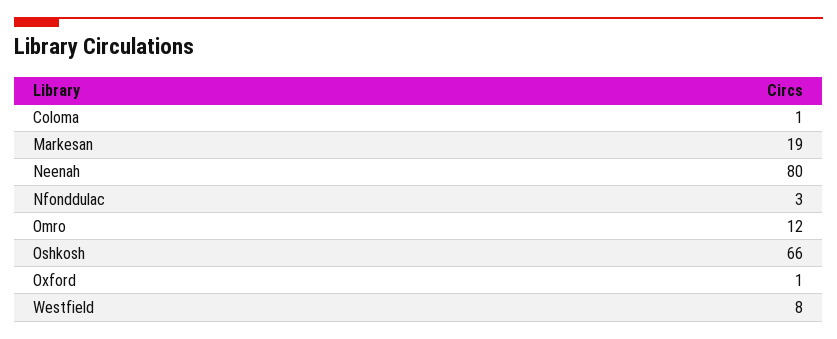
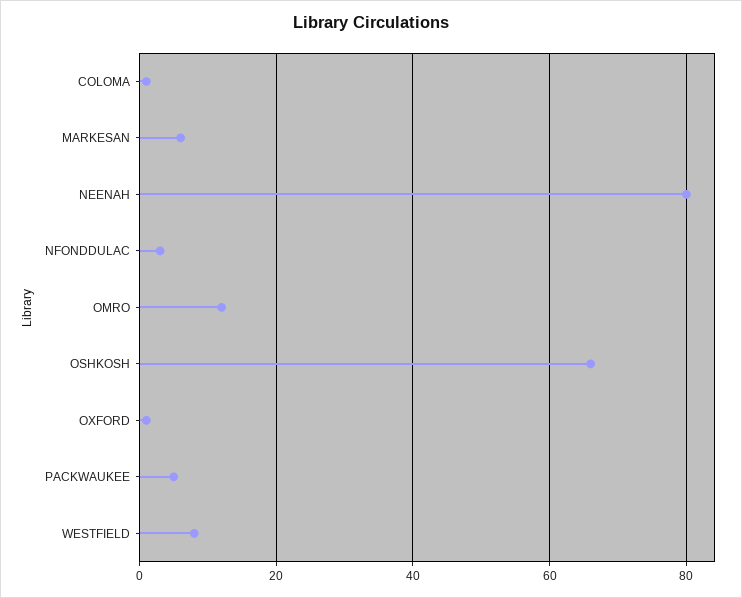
  {
    "Coloma": 1,
-   "Markesan": 19,
+   "Markesan": 5,
    "Neenah": 80,
    "Nfonddulac": 3,
    "Omro": 12,
    "Oshkosh": 66,
    "Oxford": 1,
-   "Westfield": 8
+   "Westfield": 8,
+   "PACKWAUKEE": 5
  }

